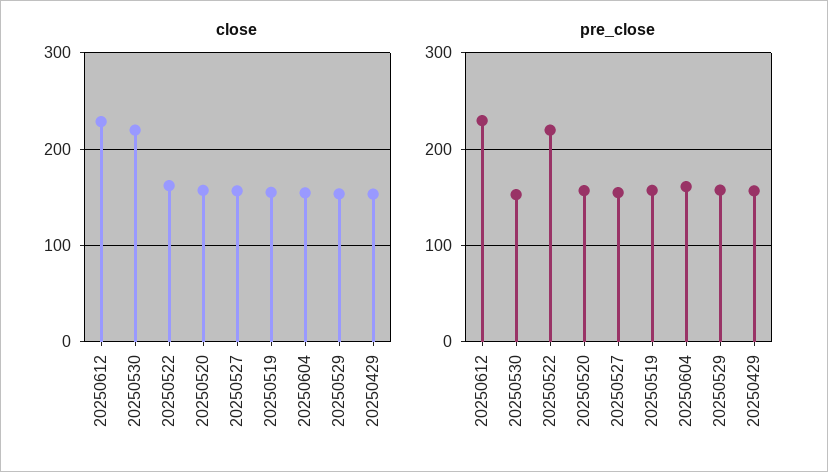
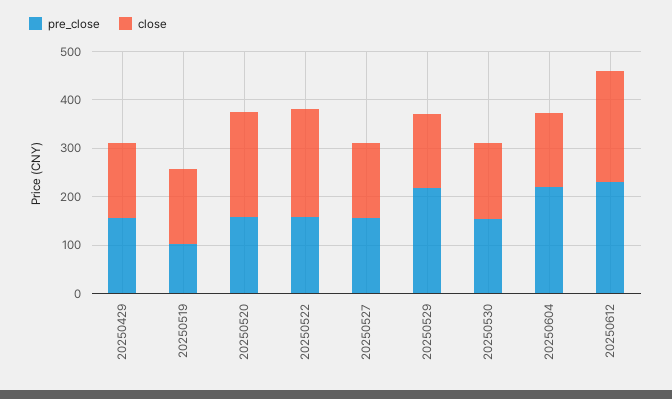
  {
    "close": {
      "20250612": 230,
-     "20250530": 220,
+     "20250530": 160,
-     "20250522": 160,
+     "20250522": 220,
-     "20250520": 160,
+     "20250520": 220,
      "20250527": 160,
      "20250519": 150,
      "20250604": 150,
      "20250529": 150,
      "20250429": 150
    },
    "pre_close": {
      "20250612": 230,
      "20250530": 150,
-     "20250522": 220,
+     "20250522": 160,
      "20250520": 160,
      "20250527": 150,
-     "20250519": 160,
+     "20250519": 100,
-     "20250604": 160,
+     "20250604": 220,
-     "20250529": 160,
+     "20250529": 220,
      "20250429": 160
    }
  }

